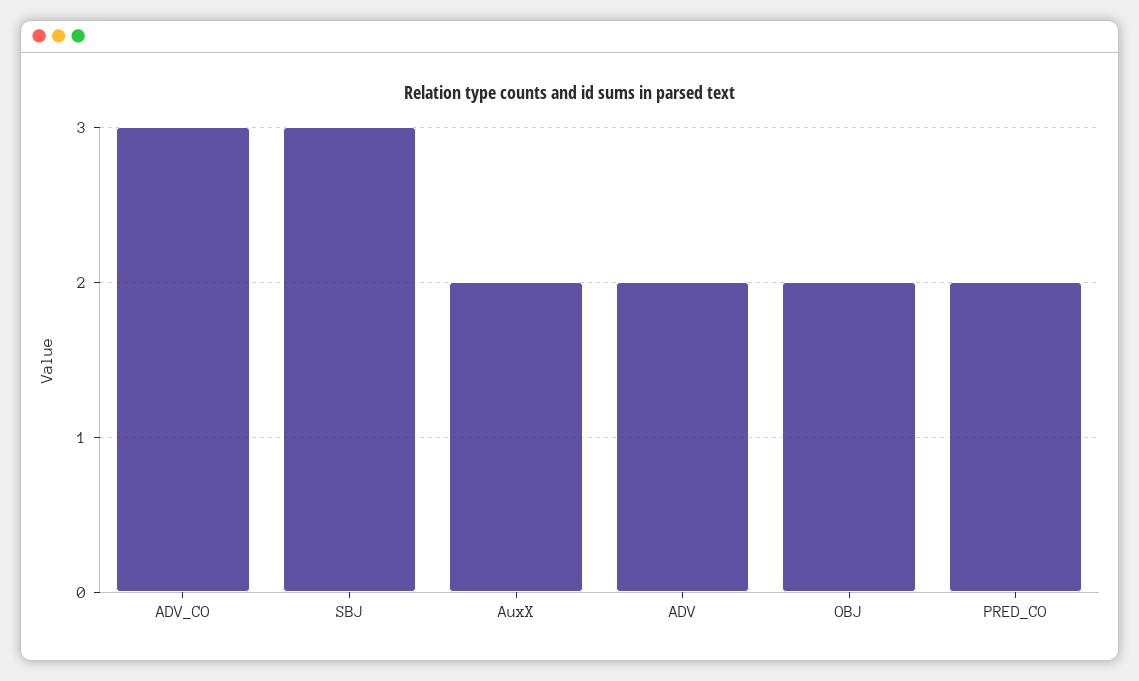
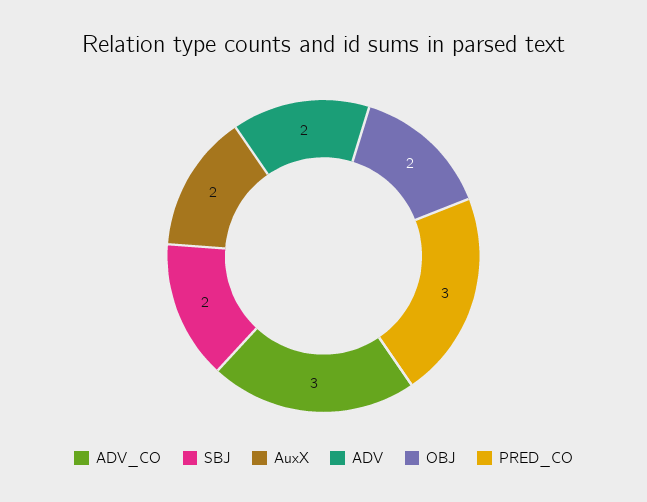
  {
    "ADV_CO": 3,
-   "SBJ": 3,
+   "SBJ": 2,
    "AuxX": 2,
    "ADV": 2,
    "OBJ": 2,
-   "PRED_CO": 2
+   "PRED_CO": 3
  }

